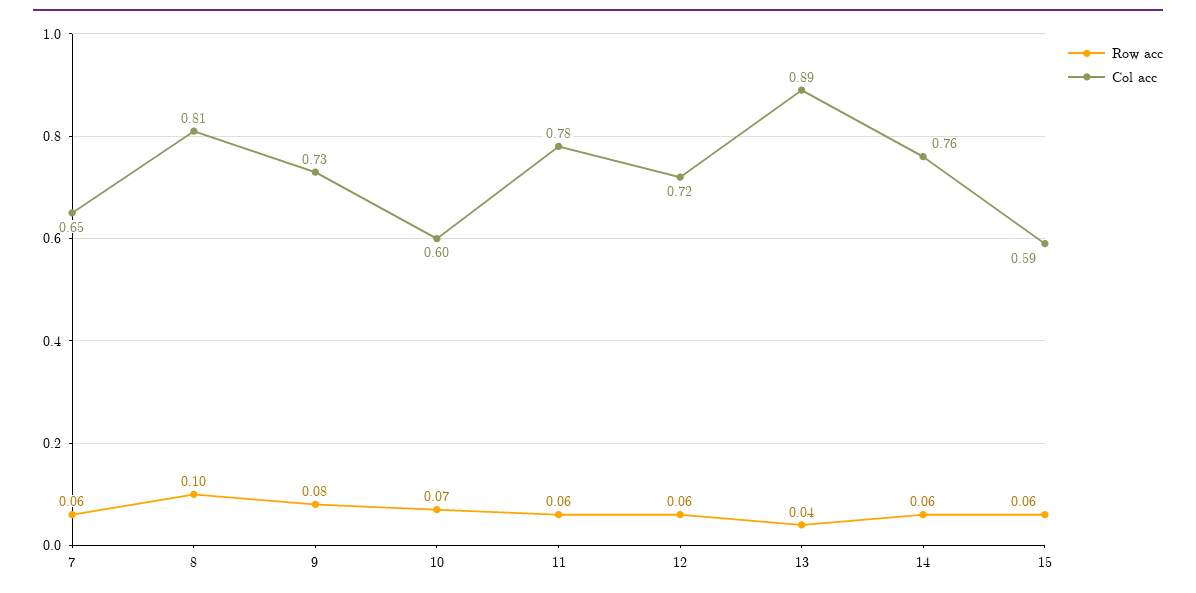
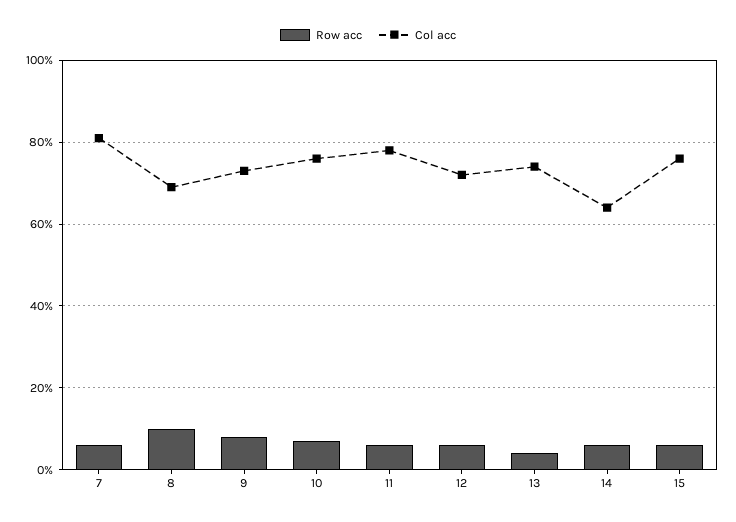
  {
    "Row acc": {
      "7": 0.06,
      "8": 0.1,
      "9": 0.08,
      "10": 0.07,
      "11": 0.06,
      "12": 0.06,
      "13": 0.04,
      "14": 0.06,
      "15": 0.06
    },
    "Col acc": {
-     "7": 0.65,
+     "7": 0.8,
-     "8": 0.81,
+     "8": 0.7,
      "9": 0.73,
-     "10": 0.6,
+     "10": 0.75,
      "11": 0.78,
      "12": 0.72,
-     "13": 0.89,
+     "13": 0.75,
-     "14": 0.76,
+     "14": 0.65,
-     "15": 0.59
+     "15": 0.75
    }
  }

